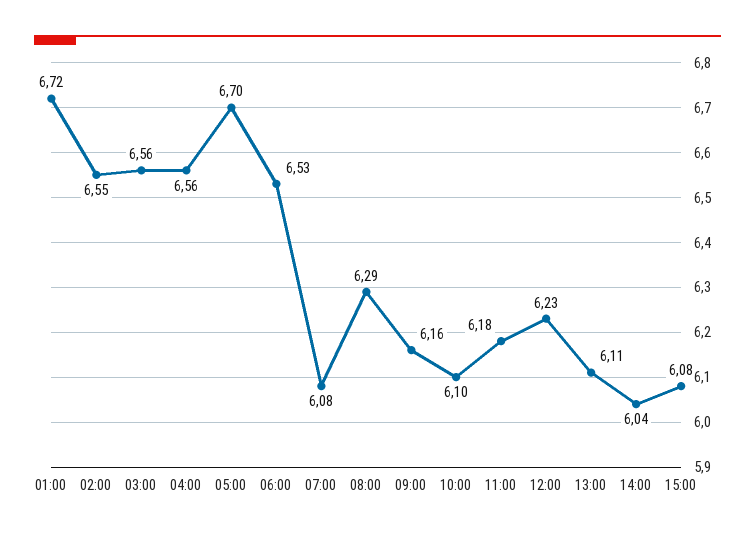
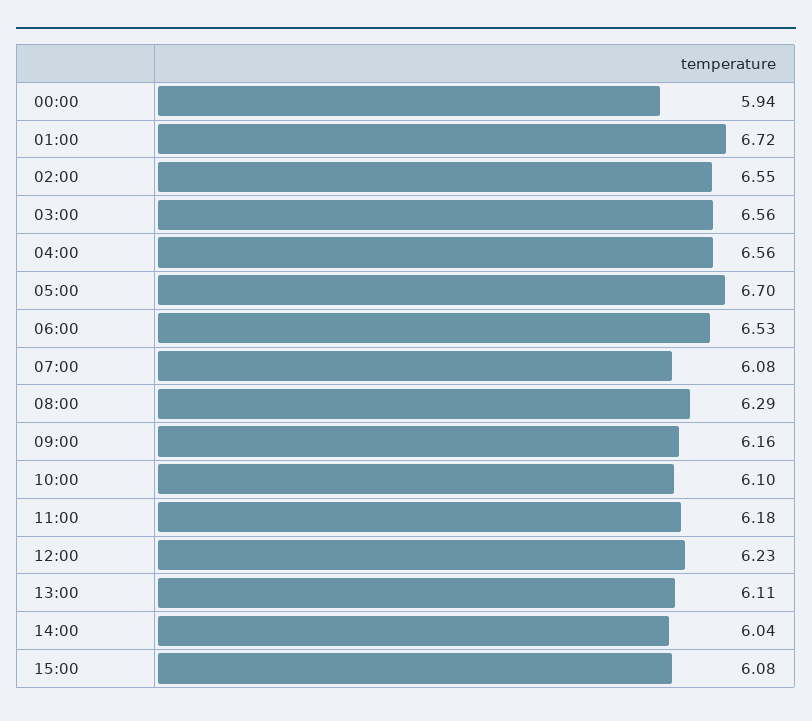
  {
    "01:00": 6.72,
    "02:00": 6.55,
    "03:00": 6.56,
    "04:00": 6.56,
    "05:00": 6.7,
    "06:00": 6.53,
    "07:00": 6.08,
    "08:00": 6.29,
    "09:00": 6.16,
    "10:00": 6.1,
    "11:00": 6.18,
    "12:00": 6.23,
    "13:00": 6.11,
    "14:00": 6.04,
-   "15:00": 6.08
+   "15:00": 6.08,
+   "00:00": 5.94
  }

